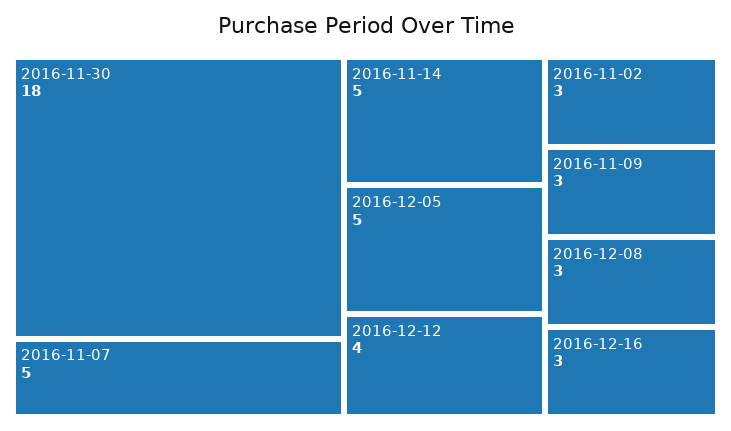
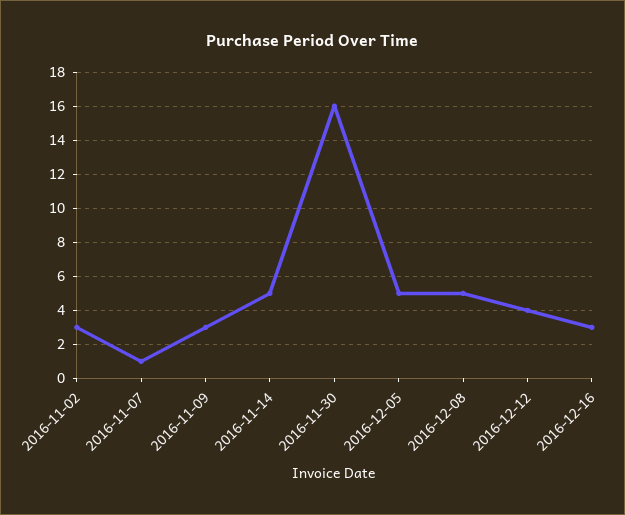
  {
-   "2016-11-30": 18,
+   "2016-11-30": 16,
-   "2016-11-07": 5,
+   "2016-11-07": 1,
    "2016-11-14": 5,
    "2016-12-05": 5,
    "2016-12-12": 4,
    "2016-11-02": 3,
    "2016-11-09": 3,
-   "2016-12-08": 3,
+   "2016-12-08": 5,
    "2016-12-16": 3
  }

